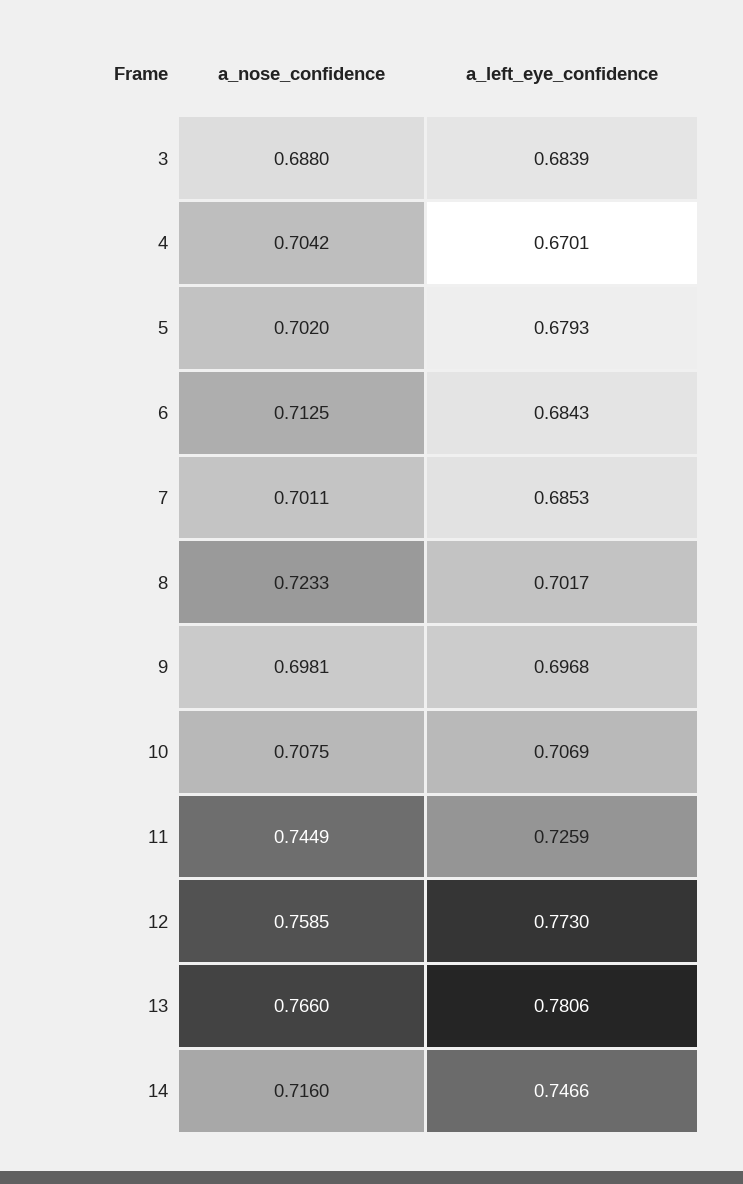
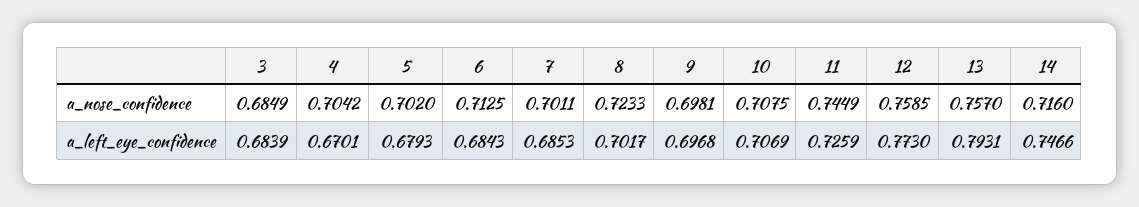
  {
    "a_nose_confidence": {
-     "3": 0.688,
+     "3": 0.6849,
      "4": 0.7042,
      "5": 0.702,
      "6": 0.7125,
      "7": 0.7011,
      "8": 0.7233,
      "9": 0.6981,
      "10": 0.7075,
      "11": 0.7449,
      "12": 0.7585,
-     "13": 0.766,
+     "13": 0.757,
      "14": 0.716
    },
    "a_left_eye_confidence": {
      "3": 0.6839,
      "4": 0.6701,
      "5": 0.6793,
      "6": 0.6843,
      "7": 0.6853,
      "8": 0.7017,
      "9": 0.6968,
      "10": 0.7069,
      "11": 0.7259,
      "12": 0.773,
-     "13": 0.7806,
+     "13": 0.7931,
      "14": 0.7466
    }
  }

